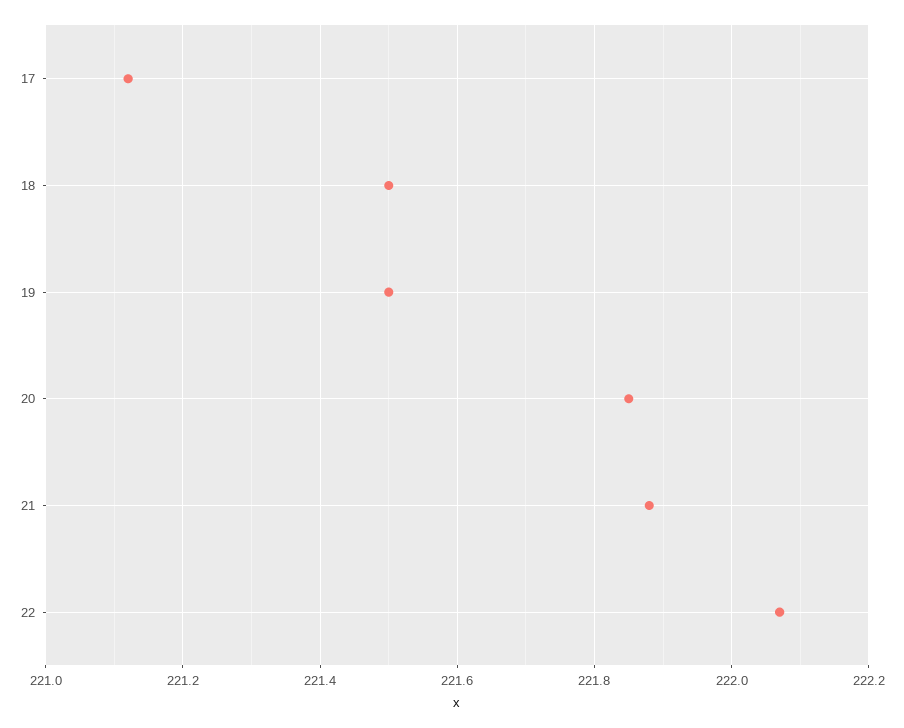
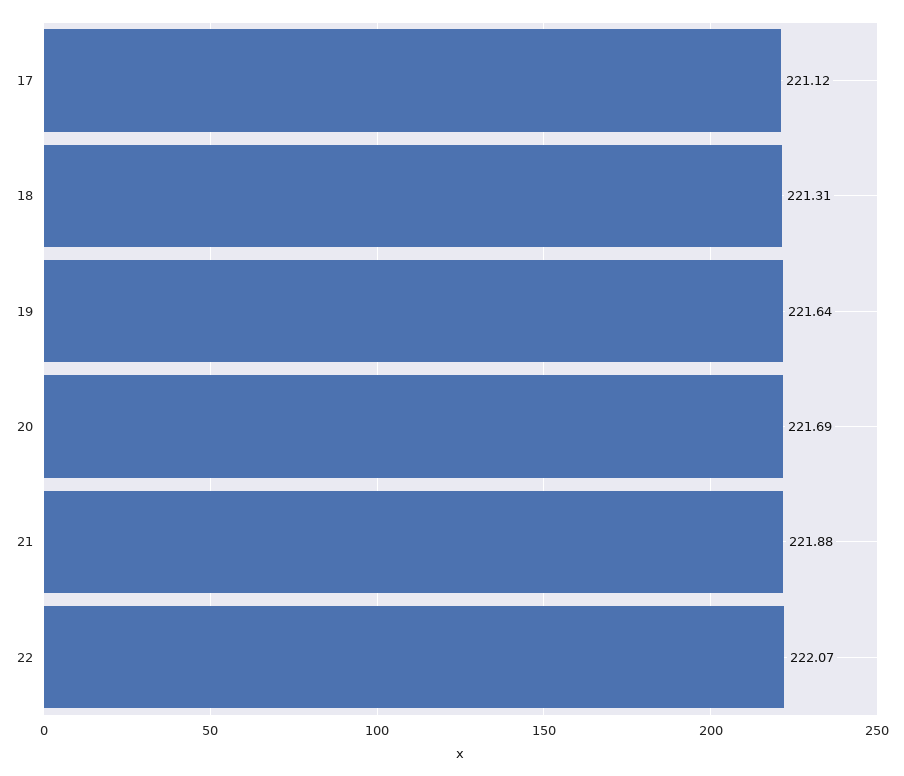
  {
    "17": 221.12,
-   "18": 221.5,
+   "18": 221.31,
-   "19": 221.5,
+   "19": 221.64,
-   "20": 221.85,
+   "20": 221.69,
    "21": 221.88,
    "22": 222.07
  }

